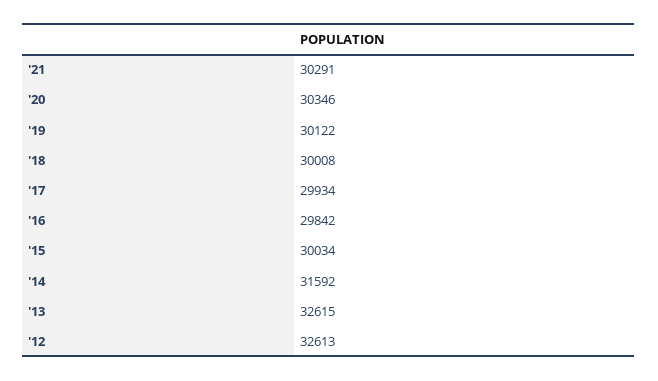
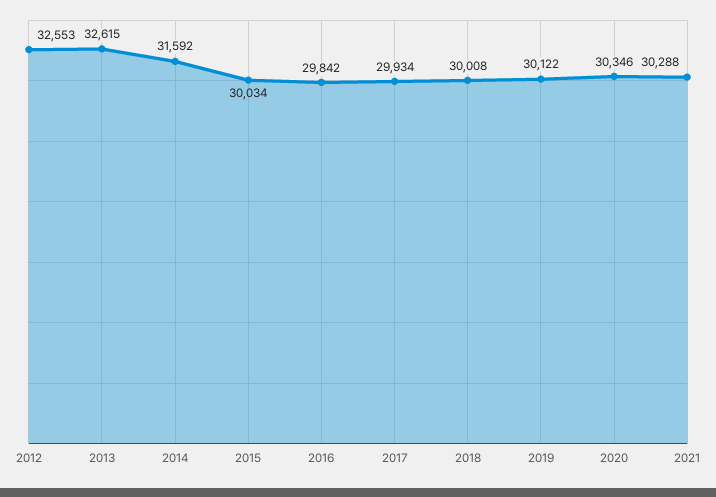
  {
-   "'21": 30291,
+   "'21": 30288,
    "'20": 30346,
    "'19": 30122,
    "'18": 30008,
    "'17": 29934,
    "'16": 29842,
    "'15": 30034,
    "'14": 31592,
    "'13": 32615,
-   "'12": 32613
+   "'12": 32553
  }

